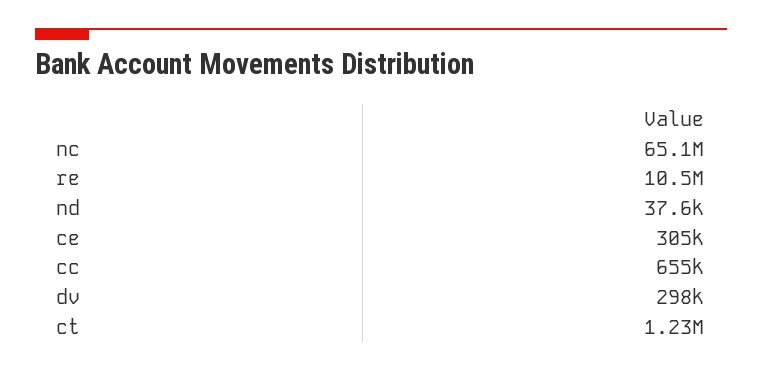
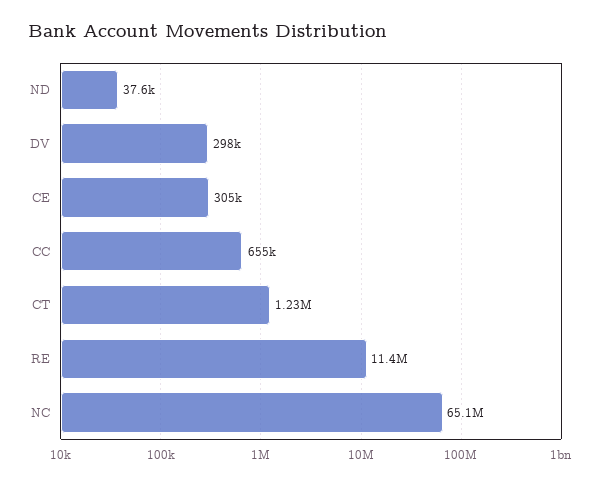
  {
    "nc": 65100000,
-   "re": 10500000,
+   "re": 11400000,
    "nd": 37600,
    "ce": 305000,
    "cc": 655000,
    "dv": 298000,
    "ct": 1230000
  }

